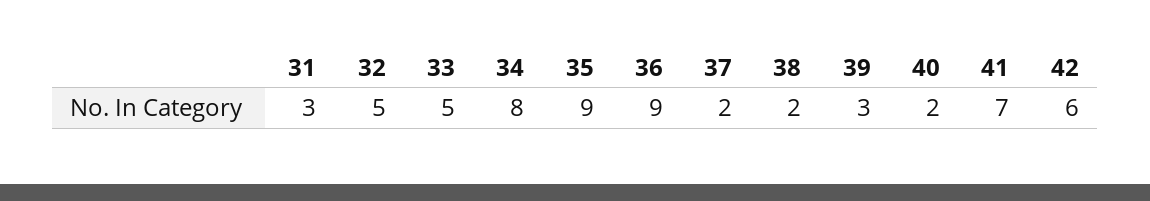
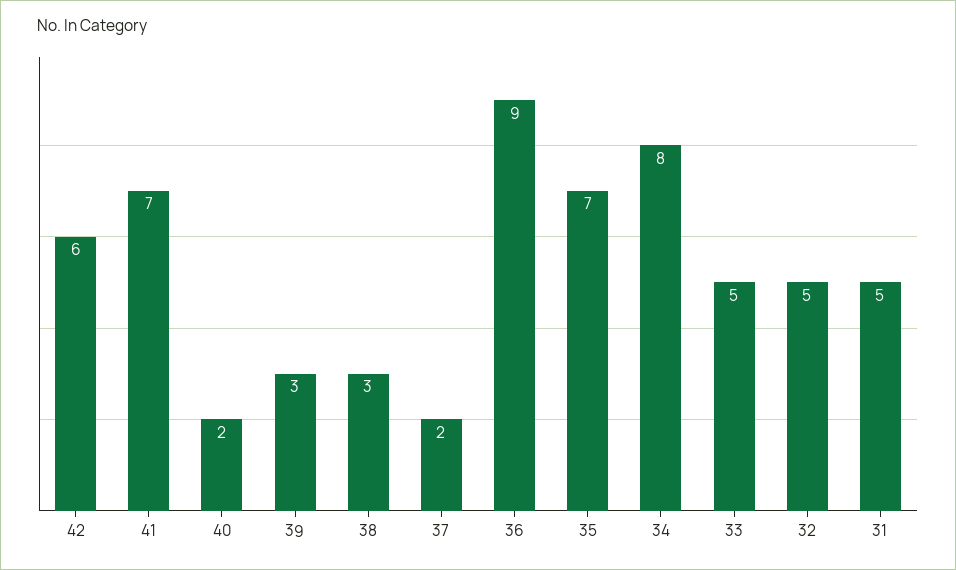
  {
-   "31": 3,
+   "31": 5,
    "32": 5,
    "33": 5,
    "34": 8,
-   "35": 9,
+   "35": 7,
    "36": 9,
    "37": 2,
-   "38": 2,
+   "38": 3,
    "39": 3,
    "40": 2,
    "41": 7,
    "42": 6
  }

